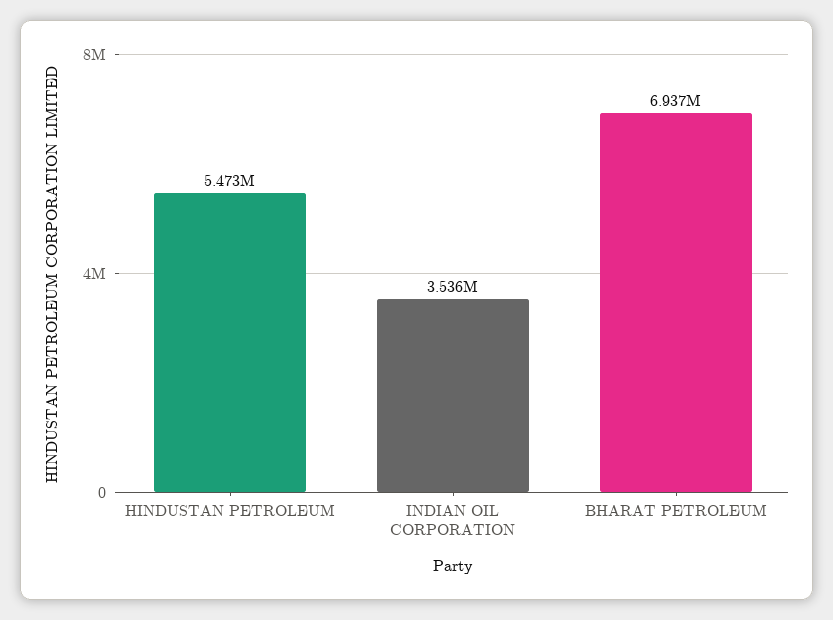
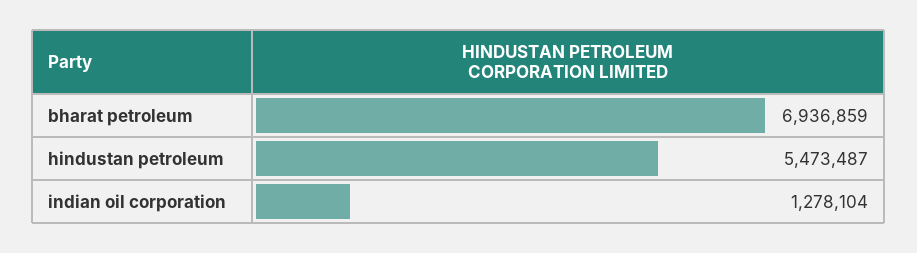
  {
    "HINDUSTAN PETROLEUM": 5473487,
-   "INDIAN OIL CORPORATION": 3536000,
+   "INDIAN OIL CORPORATION": 1278104,
    "BHARAT PETROLEUM": 6936859
  }

